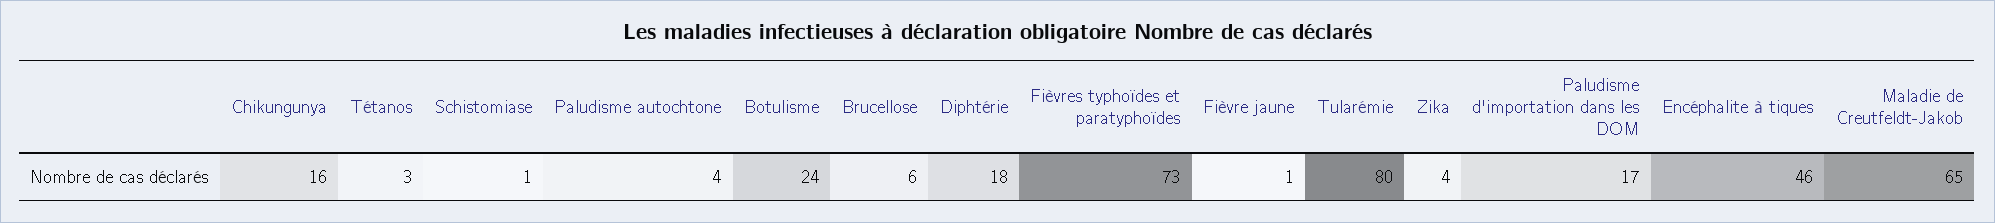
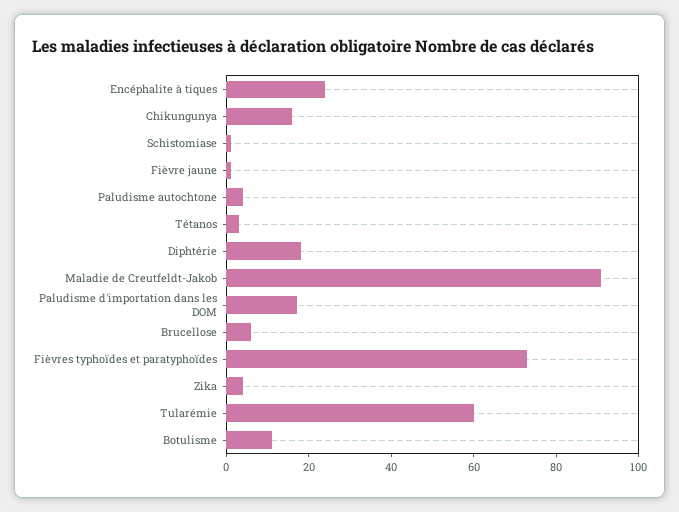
  {
    "Chikungunya": 16,
    "Tétanos": 3,
    "Schistomiase": 1,
    "Paludisme autochtone": 4,
-   "Botulisme": 24,
+   "Botulisme": 10,
    "Brucellose": 6,
    "Diphtérie": 18,
    "Fièvres typhoïdes et paratyphoïdes": 73,
    "Fièvre jaune": 1,
-   "Tularémie": 80,
+   "Tularémie": 60,
    "Zika": 4,
    "Paludisme d'importation dans les DOM": 17,
-   "Encéphalite à tiques": 46,
+   "Encéphalite à tiques": 25,
-   "Maladie de Creutfeldt-Jakob": 65
+   "Maladie de Creutfeldt-Jakob": 90
  }

